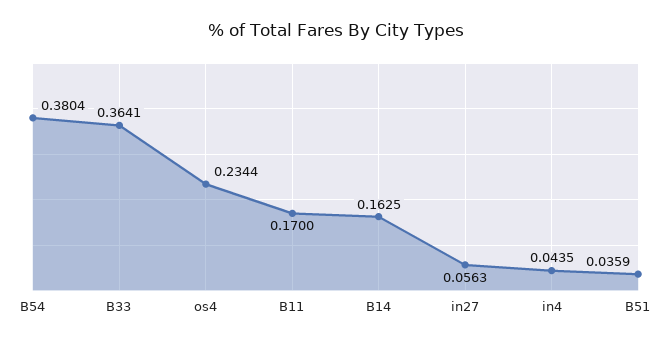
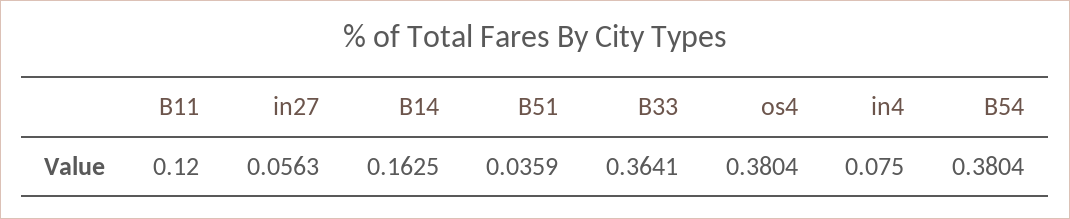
  {
    "B54": 0.3804,
    "B33": 0.3641,
-   "os4": 0.2344,
+   "os4": 0.3804,
-   "B11": 0.17,
+   "B11": 0.12,
    "B14": 0.1625,
    "in27": 0.0563,
-   "in4": 0.0435,
+   "in4": 0.075,
    "B51": 0.0359
  }

